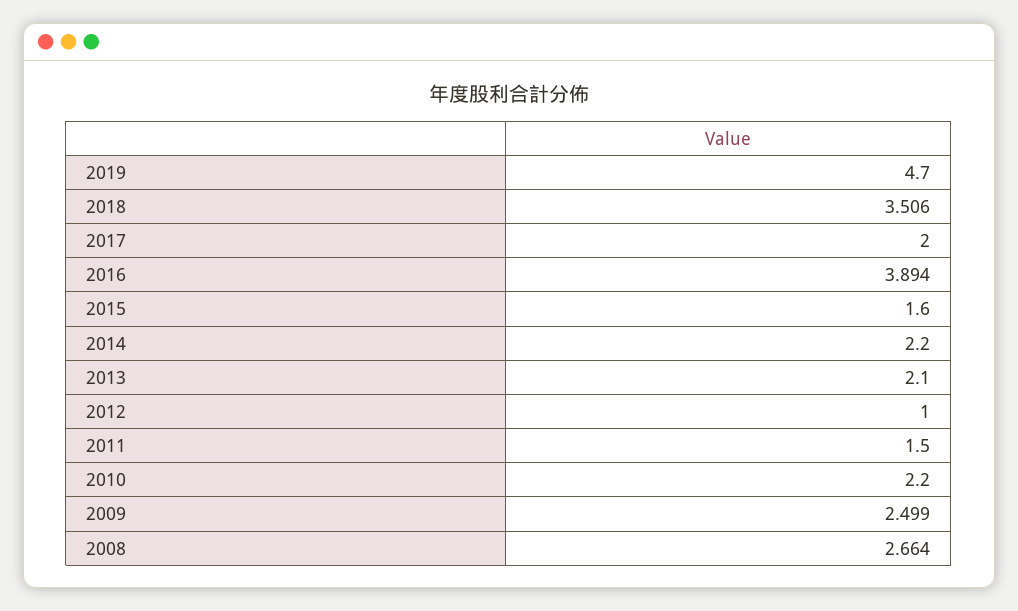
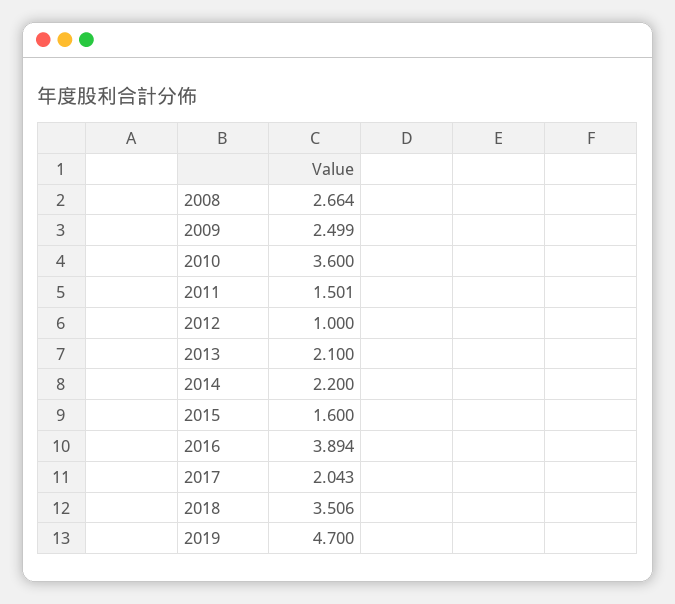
  {
    "2019": 4.7,
    "2018": 3.506,
-   "2017": 2,
+   "2017": 2.043,
    "2016": 3.894,
    "2015": 1.6,
    "2014": 2.2,
    "2013": 2.1,
    "2012": 1,
-   "2011": 1.5,
+   "2011": 1.501,
-   "2010": 2.2,
+   "2010": 3.6,
    "2009": 2.499,
    "2008": 2.664
  }

